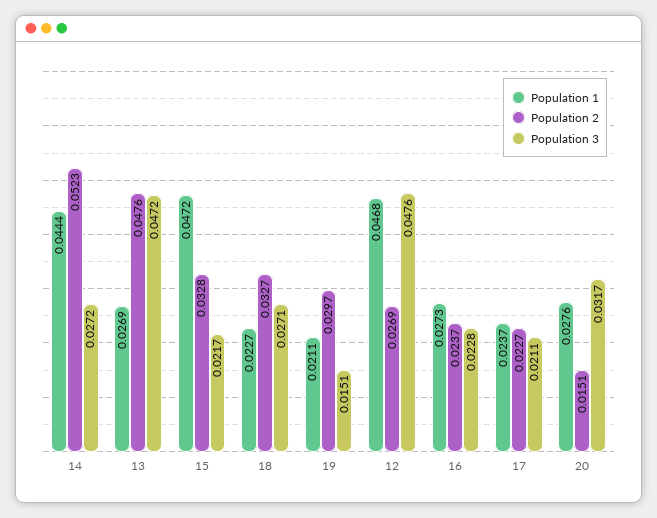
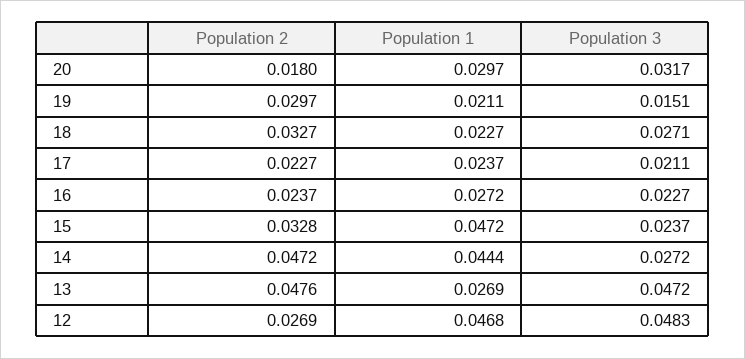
  {
    "Population 1": {
      "14": 0.0444,
      "13": 0.0269,
      "15": 0.0472,
      "18": 0.0227,
      "19": 0.0211,
      "12": 0.0468,
-     "16": 0.0273,
+     "16": 0.0272,
      "17": 0.0237,
-     "20": 0.0276
+     "20": 0.0297
    },
    "Population 2": {
-     "14": 0.0523,
+     "14": 0.0472,
      "13": 0.0476,
      "15": 0.0328,
      "18": 0.0327,
      "19": 0.0297,
      "12": 0.0269,
      "16": 0.0237,
      "17": 0.0227,
-     "20": 0.0151
+     "20": 0.018
    },
    "Population 3": {
      "14": 0.0272,
      "13": 0.0472,
-     "15": 0.0217,
+     "15": 0.0237,
      "18": 0.0271,
      "19": 0.0151,
-     "12": 0.0476,
+     "12": 0.0483,
-     "16": 0.0228,
+     "16": 0.0227,
      "17": 0.0211,
      "20": 0.0317
    }
  }

